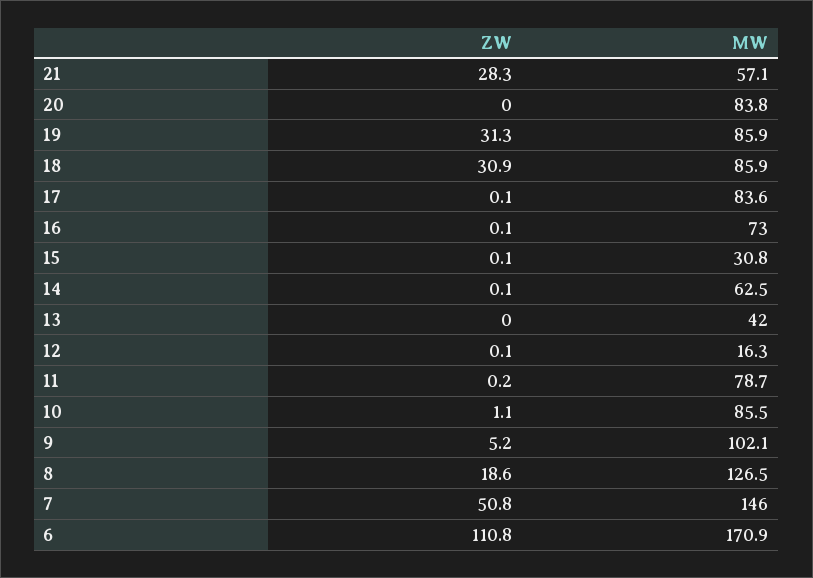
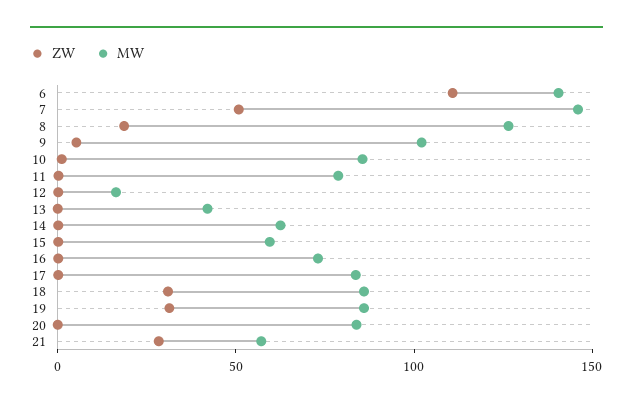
  {
    "ZW": {
      "21": 28.3,
      "20": 0,
      "19": 31.3,
      "18": 30.9,
      "17": 0.1,
      "16": 0.1,
      "15": 0.1,
      "14": 0.1,
      "13": 0,
      "12": 0.1,
      "11": 0.2,
      "10": 1.1,
      "9": 5.2,
      "8": 18.6,
      "7": 50.8,
      "6": 110.8
    },
    "MW": {
      "21": 57.1,
      "20": 83.8,
      "19": 85.9,
      "18": 85.9,
      "17": 83.6,
      "16": 73,
-     "15": 30.8,
+     "15": 60,
      "14": 62.5,
      "13": 42,
      "12": 16.3,
      "11": 78.7,
      "10": 85.5,
      "9": 102.1,
      "8": 126.5,
      "7": 146,
-     "6": 170.9
+     "6": 140
    }
  }

